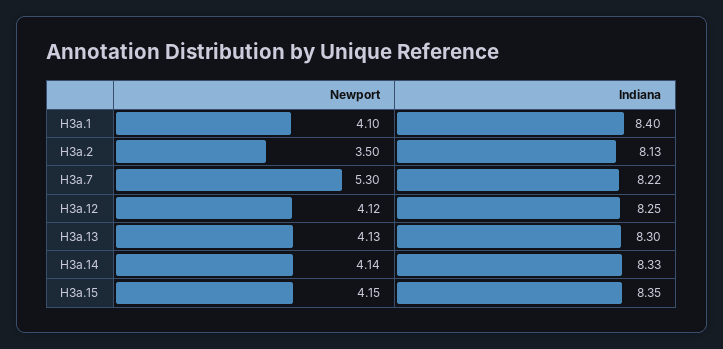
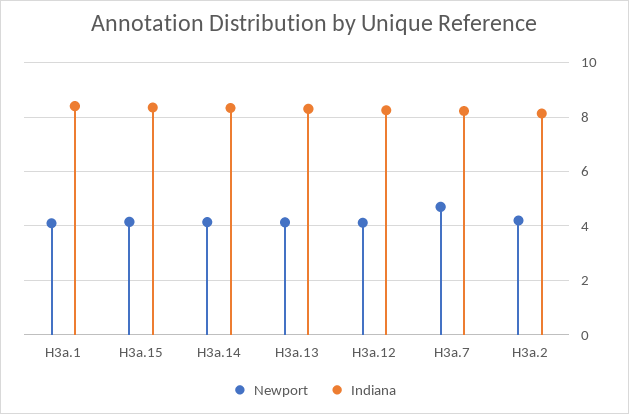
  {
    "Newport": {
      "H3a.1": 4.1,
-     "H3a.2": 3.5,
+     "H3a.2": 4.25,
-     "H3a.7": 5.3,
+     "H3a.7": 4.75,
      "H3a.12": 4.12,
      "H3a.13": 4.13,
      "H3a.14": 4.14,
      "H3a.15": 4.15
    },
    "Indiana": {
      "H3a.1": 8.4,
      "H3a.2": 8.13,
      "H3a.7": 8.22,
      "H3a.12": 8.25,
      "H3a.13": 8.3,
      "H3a.14": 8.33,
      "H3a.15": 8.35
    }
  }

